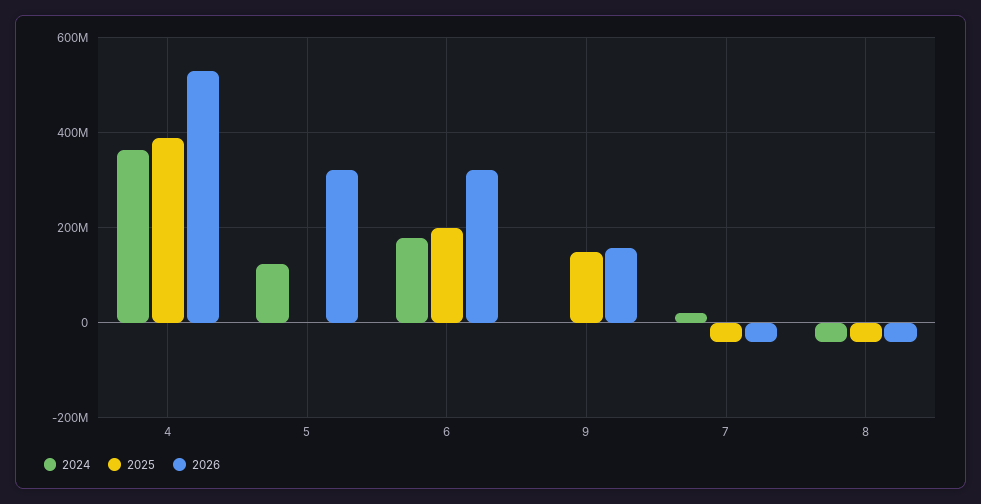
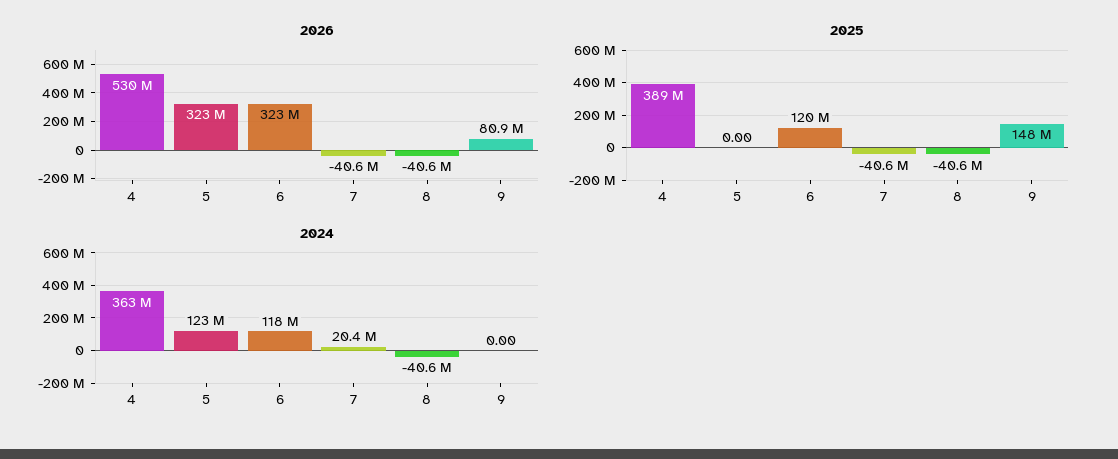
  {
    "2024": {
      "4": 363000000,
      "5": 123000000,
-     "6": 180000000,
+     "6": 118000000,
      "9": 0,
      "7": 20400000,
      "8": -40600000
    },
    "2025": {
      "4": 389000000,
      "5": 0,
-     "6": 200000000,
+     "6": 120000000,
      "9": 148000000,
      "7": -40600000,
      "8": -40600000
    },
    "2026": {
      "4": 530000000,
      "5": 323000000,
      "6": 323000000,
-     "9": 160000000,
+     "9": 80900000,
      "7": -40600000,
      "8": -40600000
    }
  }

